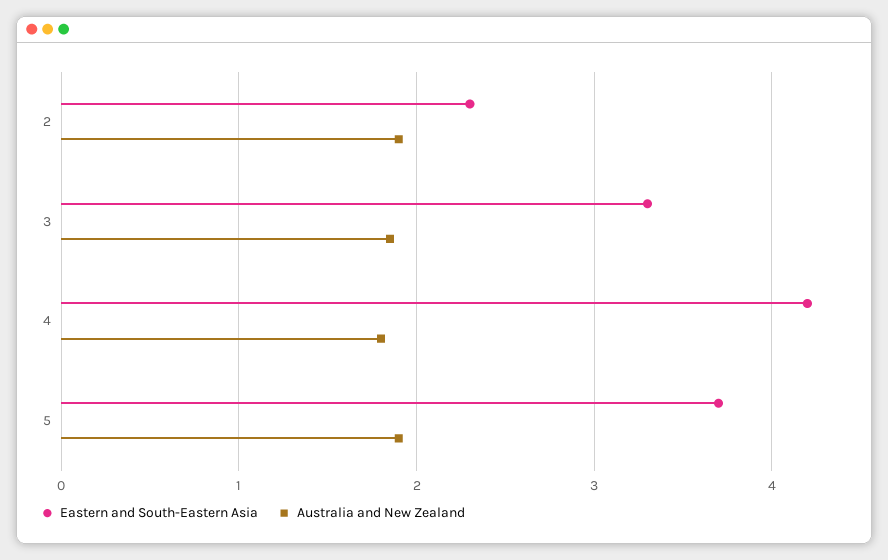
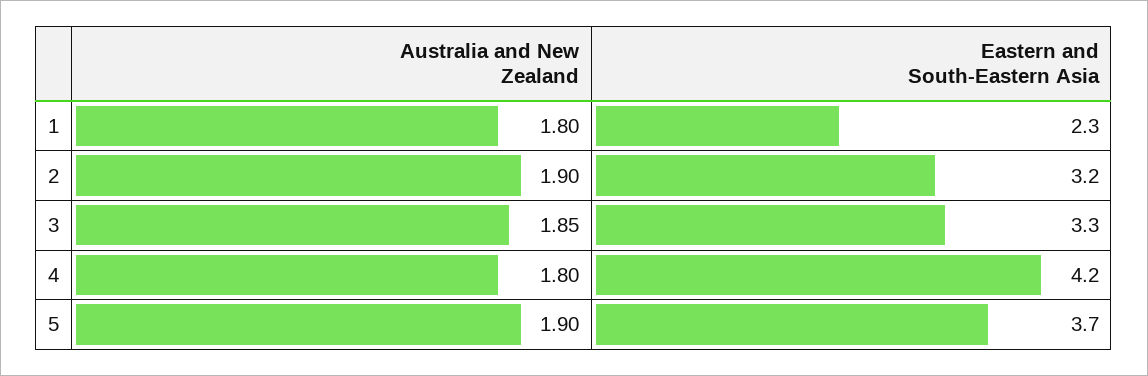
  {
    "Eastern and South-Eastern Asia": {
-     "2": 2.3,
+     "2": 3.2,
      "3": 3.3,
      "4": 4.2,
-     "5": 3.7
+     "5": 3.7,
+     "1": 2.3
    },
    "Australia and New Zealand": {
      "2": 1.9,
      "3": 1.85,
      "4": 1.8,
-     "5": 1.9
+     "5": 1.9,
+     "1": 1.8
    }
  }

